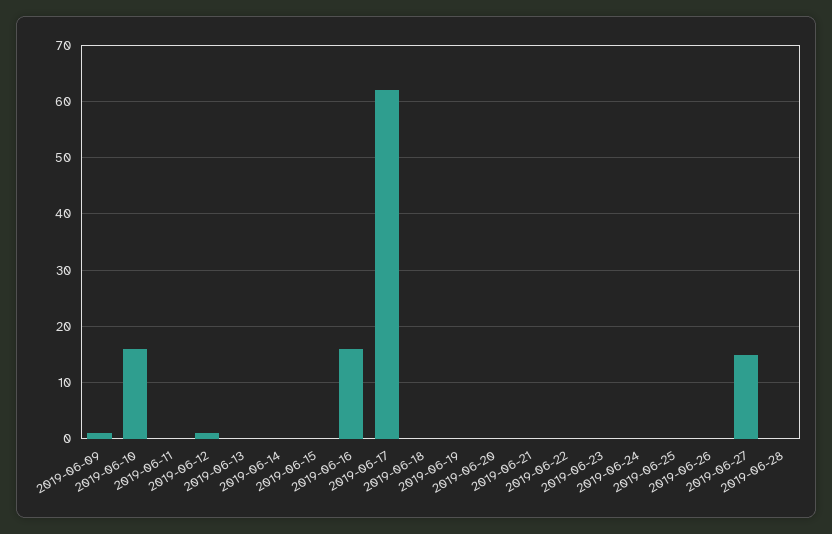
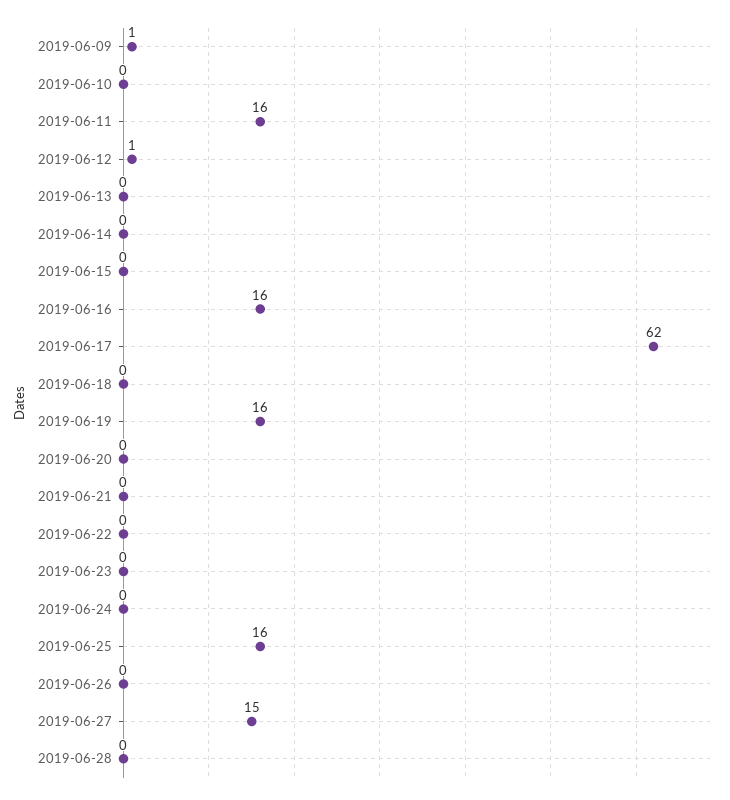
  {
    "2019-06-09": 1,
-   "2019-06-10": 15,
+   "2019-06-10": 0,
-   "2019-06-11": 0,
+   "2019-06-11": 16,
    "2019-06-12": 1,
    "2019-06-13": 0,
    "2019-06-14": 0,
    "2019-06-15": 0,
    "2019-06-16": 16,
    "2019-06-17": 62,
    "2019-06-18": 0,
-   "2019-06-19": 0,
+   "2019-06-19": 16,
    "2019-06-20": 0,
    "2019-06-21": 0,
    "2019-06-22": 0,
    "2019-06-23": 0,
    "2019-06-24": 0,
-   "2019-06-25": 0,
+   "2019-06-25": 16,
    "2019-06-26": 0,
    "2019-06-27": 15,
    "2019-06-28": 0
  }

